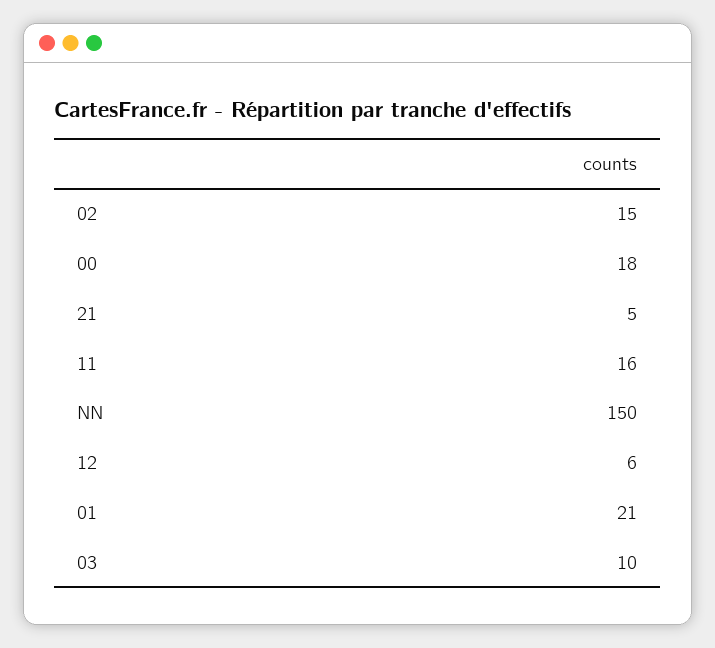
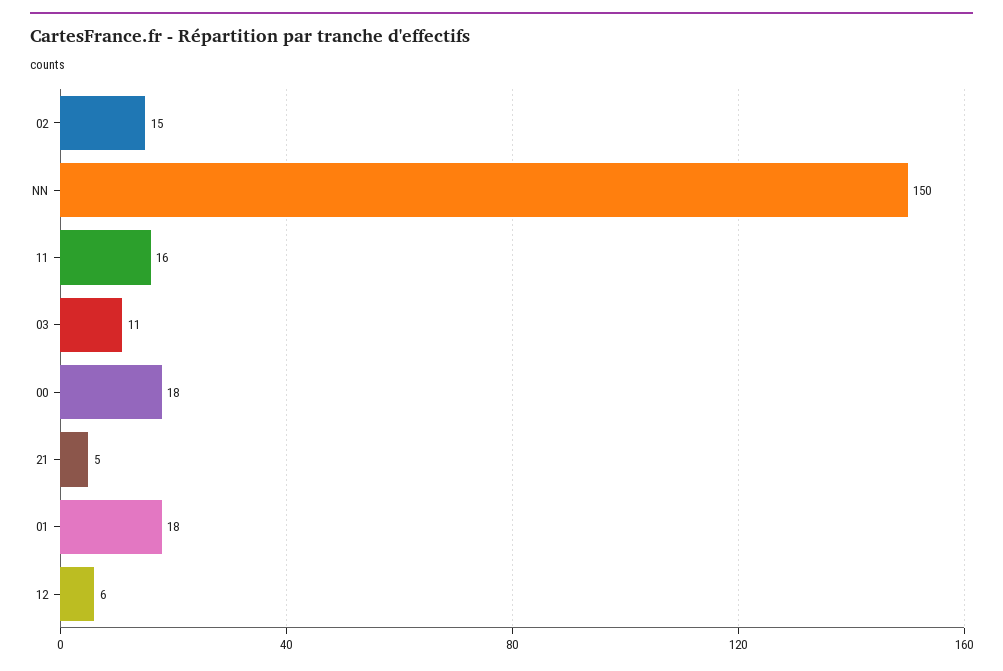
  {
    "02": 15,
    "00": 18,
    "21": 5,
    "11": 16,
    "NN": 150,
    "12": 6,
-   "01": 21,
+   "01": 18,
-   "03": 10
+   "03": 11
  }

